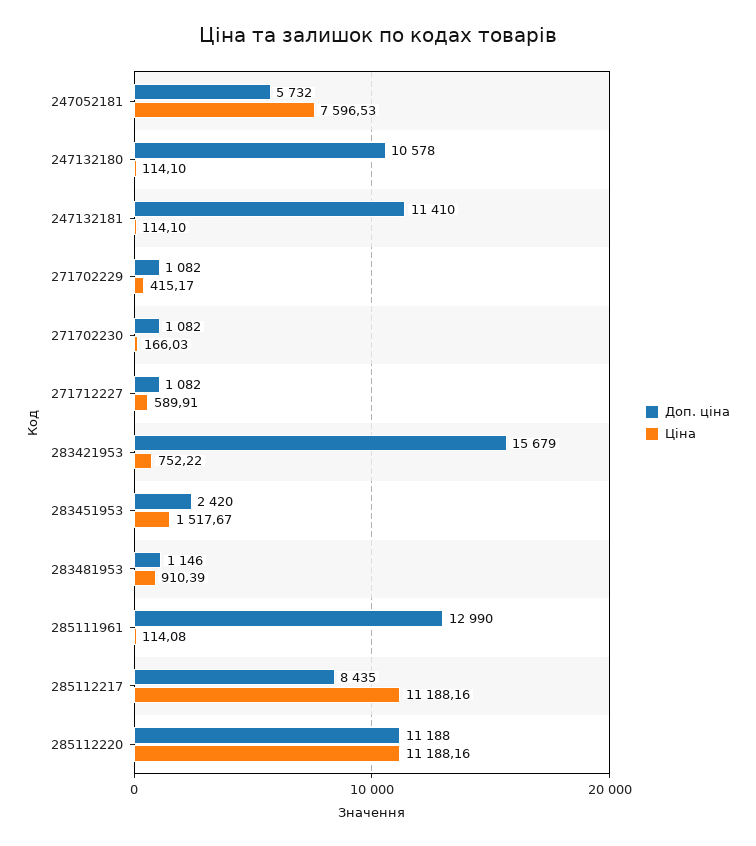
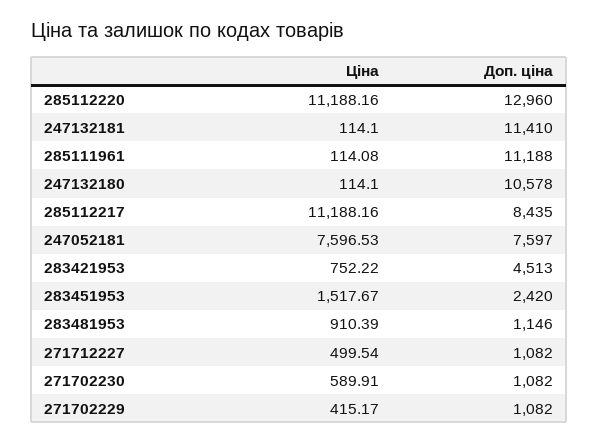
  {
    "Доп. ціна": {
-     "247052181": 5732,
+     "247052181": 7597,
      "247132180": 10578,
      "247132181": 11410,
      "271702229": 1082,
      "271702230": 1082,
      "271712227": 1082,
-     "283421953": 15679,
+     "283421953": 4513,
      "283451953": 2420,
      "283481953": 1146,
-     "285111961": 12990,
+     "285111961": 11188,
      "285112217": 8435,
-     "285112220": 11188
+     "285112220": 12960
    },
    "Ціна": {
      "247052181": 7596.53,
      "247132180": 114.1,
      "247132181": 114.1,
      "271702229": 415.17,
-     "271702230": 166.03,
+     "271702230": 589.91,
-     "271712227": 589.91,
+     "271712227": 499.54,
      "283421953": 752.22,
      "283451953": 1517.67,
      "283481953": 910.39,
      "285111961": 114.08,
      "285112217": 11188.16,
      "285112220": 11188.16
    }
  }

